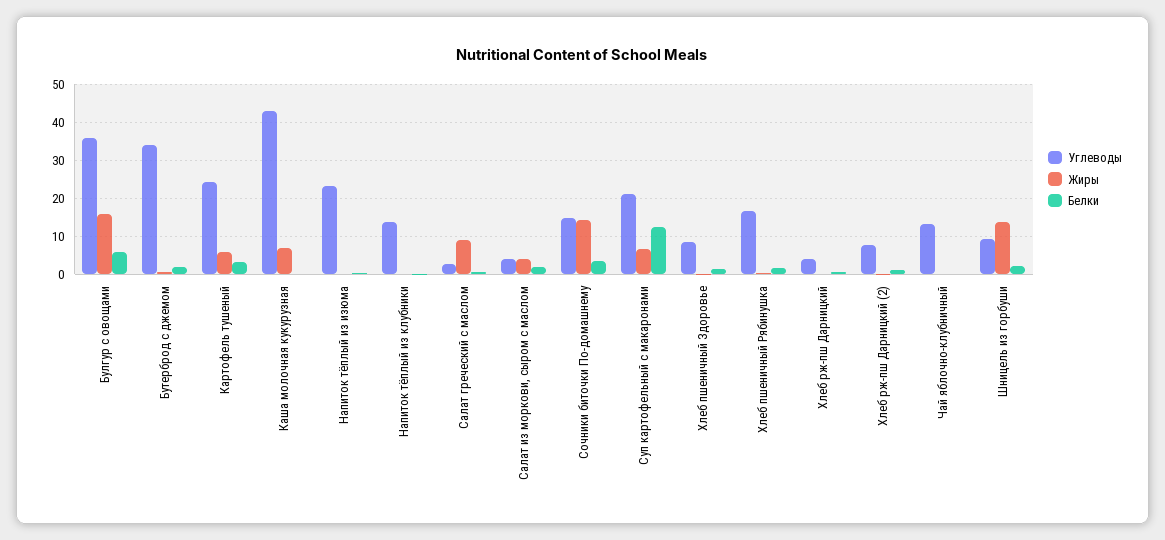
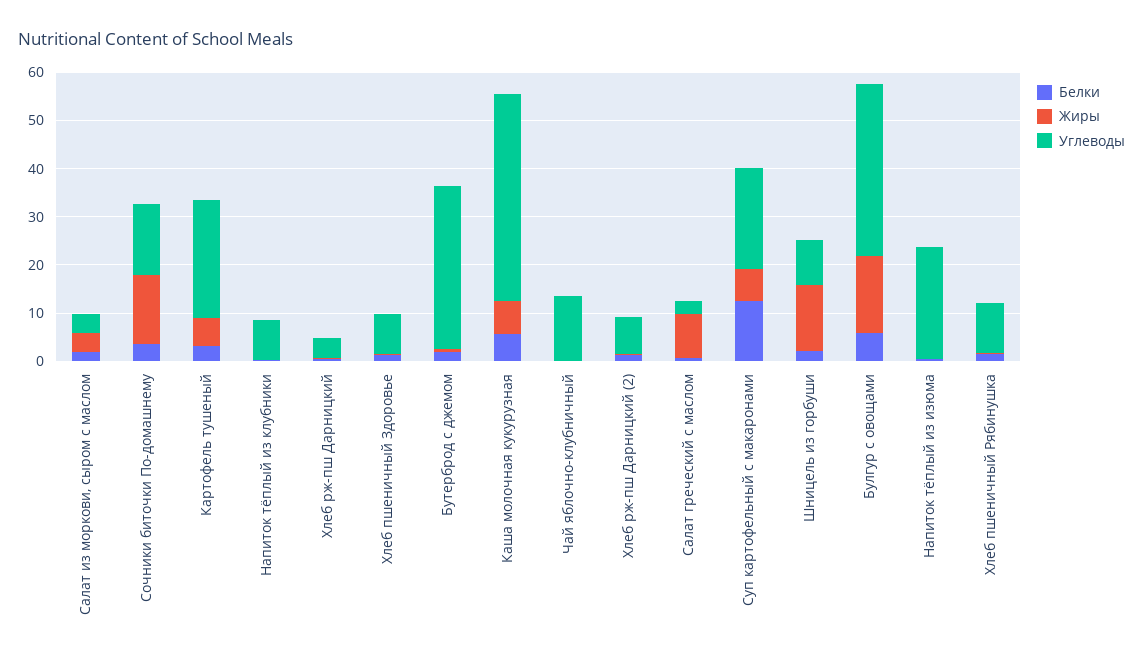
  {
    "Углеводы": {
      "Булгур с овощами": 36,
      "Бутерброд с джемом": 34,
      "Картофель тушеный": 24,
      "Каша молочная кукурузная": 42,
      "Напиток тёплый из изюма": 24,
-     "Напиток тёплый из клубники": 14,
+     "Напиток тёплый из клубники": 8,
      "Салат греческий с маслом": 2,
      "Салат из моркови, сыром с маслом": 4,
      "Сочники биточки По-домашнему": 14,
      "Суп картофельный с макаронами": 22,
      "Хлеб пшеничный Здоровье": 8,
-     "Хлеб пшеничный Рябинушка": 16,
+     "Хлеб пшеничный Рябинушка": 10,
      "Хлеб рж-пш Дарницкий": 4,
      "Хлеб рж-пш Дарницкий (2)": 8,
      "Чай яблочно-клубничный": 14,
      "Шницель из горбуши": 10
    },
    "Жиры": {
      "Булгур с овощами": 16,
      "Бутерброд с джемом": 0,
      "Картофель тушеный": 6,
      "Каша молочная кукурузная": 6,
      "Напиток тёплый из изюма": 0,
      "Напиток тёплый из клубники": 0,
      "Салат греческий с маслом": 10,
      "Салат из моркови, сыром с маслом": 4,
      "Сочники биточки По-домашнему": 14,
      "Суп картофельный с макаронами": 6,
      "Хлеб пшеничный Здоровье": 0,
      "Хлеб пшеничный Рябинушка": 0,
      "Хлеб рж-пш Дарницкий": 0,
      "Хлеб рж-пш Дарницкий (2)": 0,
      "Чай яблочно-клубничный": 0,
      "Шницель из горбуши": 14
    },
    "Белки": {
      "Булгур с овощами": 6,
      "Бутерброд с джемом": 2,
      "Картофель тушеный": 4,
-     "Каша молочная кукурузная": 0,
+     "Каша молочная кукурузная": 6,
      "Напиток тёплый из изюма": 0,
      "Напиток тёплый из клубники": 0,
      "Салат греческий с маслом": 0,
      "Салат из моркови, сыром с маслом": 2,
      "Сочники биточки По-домашнему": 4,
      "Суп картофельный с макаронами": 12,
      "Хлеб пшеничный Здоровье": 2,
      "Хлеб пшеничный Рябинушка": 2,
      "Хлеб рж-пш Дарницкий": 0,
      "Хлеб рж-пш Дарницкий (2)": 2,
      "Чай яблочно-клубничный": 0,
      "Шницель из горбуши": 2
    }
  }

